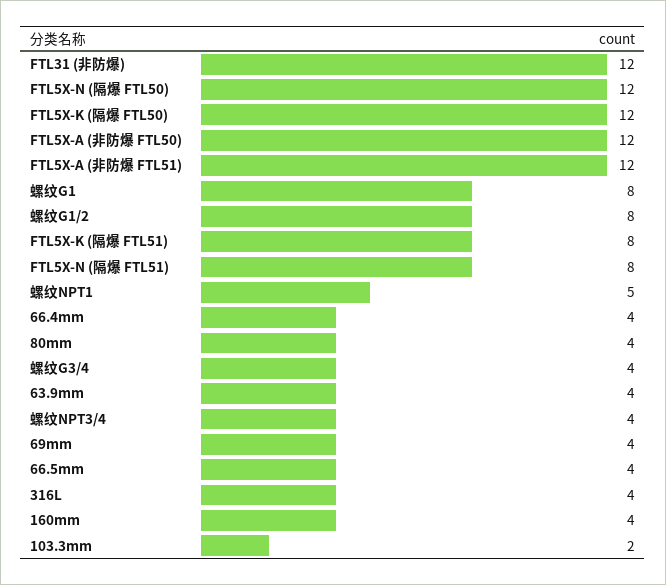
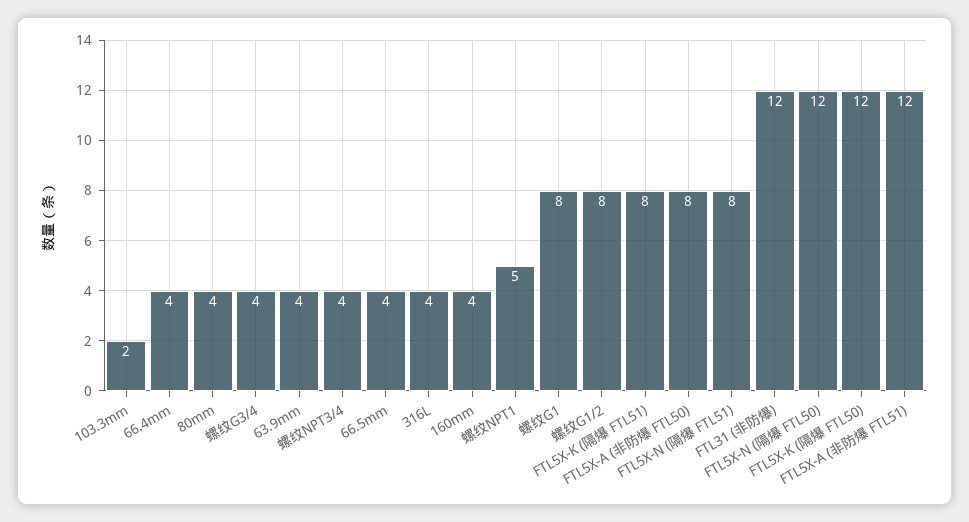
  {
    "FTL31 (非防爆)": 12,
    "FTL5X-N (隔爆 FTL50)": 12,
    "FTL5X-K (隔爆 FTL50)": 12,
-   "FTL5X-A (非防爆 FTL50)": 12,
+   "FTL5X-A (非防爆 FTL50)": 8,
    "FTL5X-A (非防爆 FTL51)": 12,
    "螺纹G1": 8,
    "螺纹G1/2": 8,
    "FTL5X-K (隔爆 FTL51)": 8,
    "FTL5X-N (隔爆 FTL51)": 8,
    "螺纹NPT1": 5,
    "66.4mm": 4,
    "80mm": 4,
    "螺纹G3/4": 4,
    "63.9mm": 4,
    "螺纹NPT3/4": 4,
-   "69mm": 4,
    "66.5mm": 4,
    "316L": 4,
    "160mm": 4,
    "103.3mm": 2
  }

